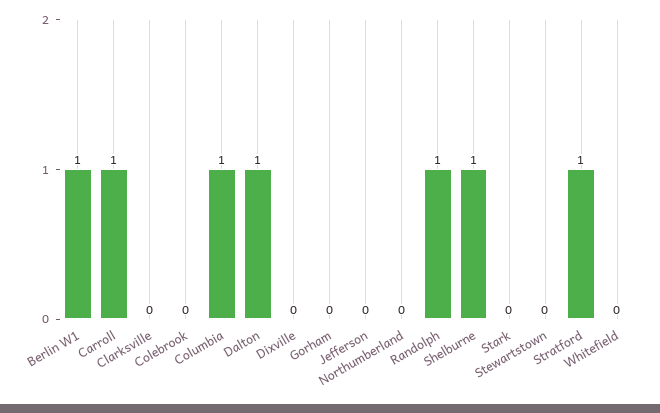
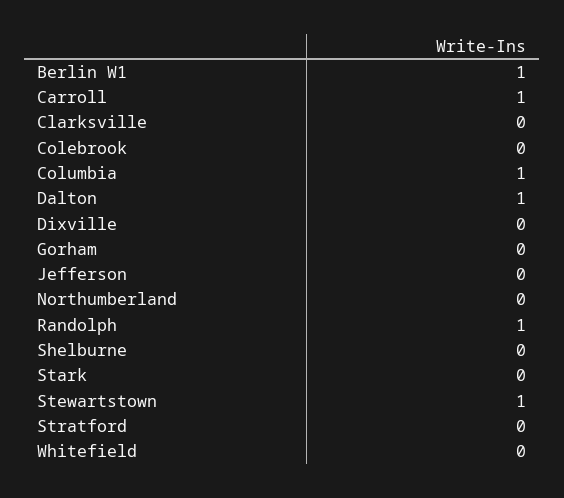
  {
    "Berlin W1": 1,
    "Carroll": 1,
    "Clarksville": 0,
    "Colebrook": 0,
    "Columbia": 1,
    "Dalton": 1,
    "Dixville": 0,
    "Gorham": 0,
    "Jefferson": 0,
    "Northumberland": 0,
    "Randolph": 1,
-   "Shelburne": 1,
+   "Shelburne": 0,
    "Stark": 0,
-   "Stewartstown": 0,
+   "Stewartstown": 1,
-   "Stratford": 1,
+   "Stratford": 0,
    "Whitefield": 0
  }

